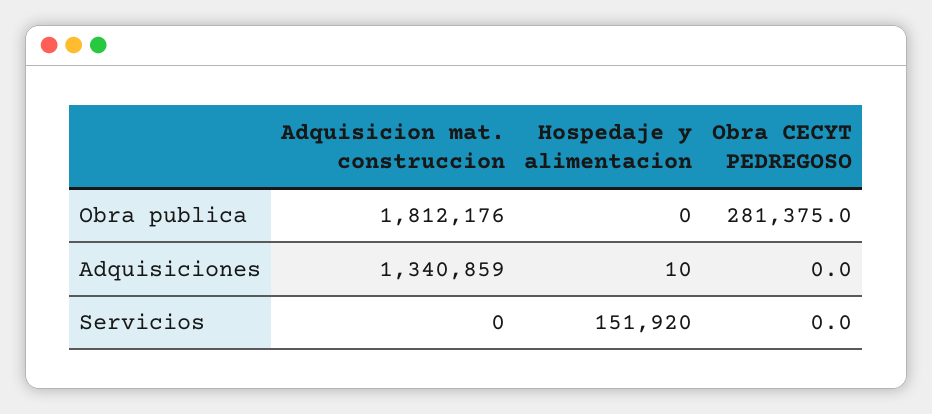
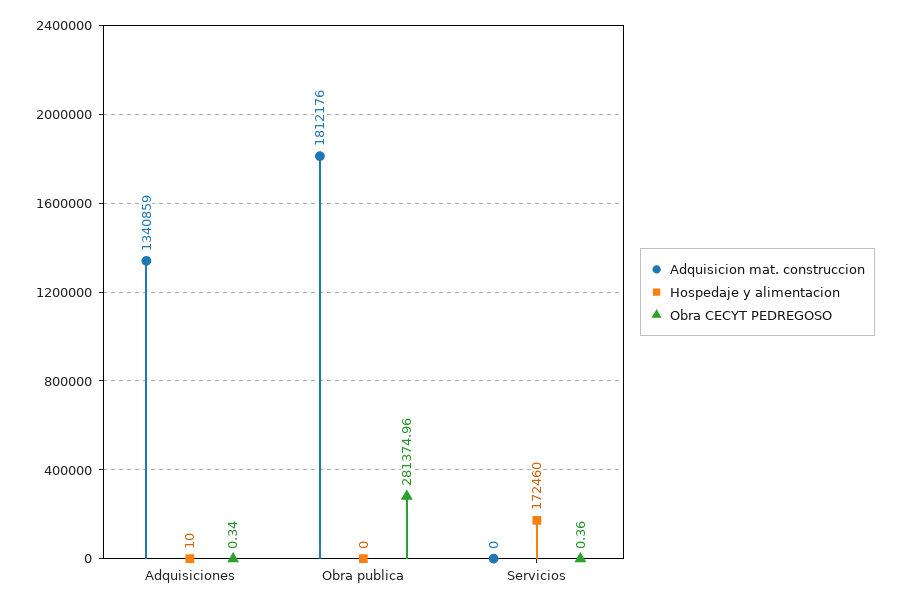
  {
    "Adquisicion mat. construccion": {
      "Obra publica": 1812176,
      "Adquisiciones": 1340859,
      "Servicios": 0
    },
    "Hospedaje y alimentacion": {
      "Obra publica": 0,
      "Adquisiciones": 10,
-     "Servicios": 151920
+     "Servicios": 172460
    },
    "Obra CECYT PEDREGOSO": {
      "Obra publica": 281374.96,
-     "Adquisiciones": 0,
+     "Adquisiciones": 0.34,
-     "Servicios": 0
+     "Servicios": 0.36
    }
  }

